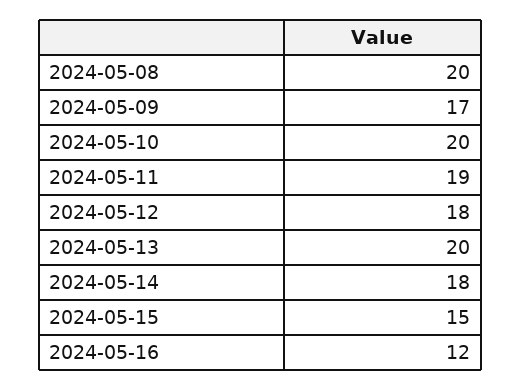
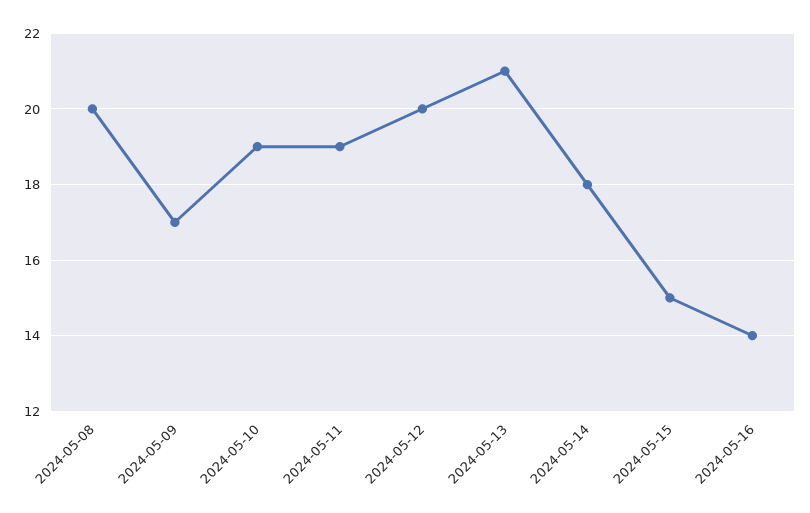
  {
    "2024-05-08": 20,
    "2024-05-09": 17,
-   "2024-05-10": 20,
+   "2024-05-10": 19,
    "2024-05-11": 19,
-   "2024-05-12": 18,
+   "2024-05-12": 20,
-   "2024-05-13": 20,
+   "2024-05-13": 21,
    "2024-05-14": 18,
    "2024-05-15": 15,
-   "2024-05-16": 12
+   "2024-05-16": 14
  }

